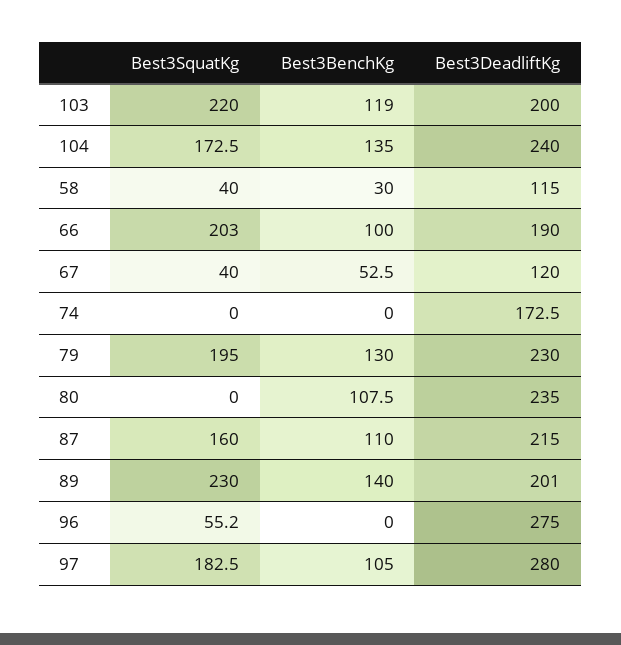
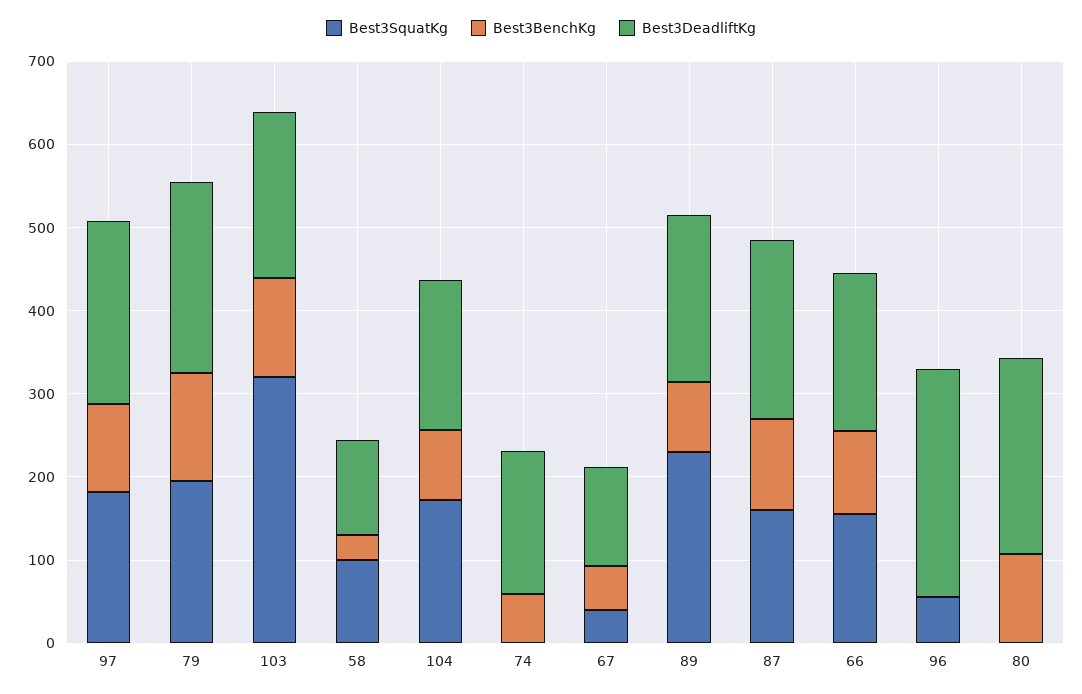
  {
    "Best3SquatKg": {
-     "103": 220,
+     "103": 320,
      "104": 172.5,
-     "58": 40,
+     "58": 100,
-     "66": 203,
+     "66": 160,
      "67": 40,
      "74": 0,
      "79": 195,
      "80": 0,
      "87": 160,
      "89": 230,
      "96": 55.2,
      "97": 182.5
    },
    "Best3BenchKg": {
      "103": 119,
-     "104": 135,
+     "104": 80,
      "58": 30,
      "66": 100,
      "67": 52.5,
-     "74": 0,
+     "74": 60,
      "79": 130,
      "80": 107.5,
      "87": 110,
-     "89": 140,
+     "89": 80,
      "96": 0,
      "97": 105
    },
    "Best3DeadliftKg": {
      "103": 200,
-     "104": 240,
+     "104": 180,
      "58": 115,
      "66": 190,
      "67": 120,
      "74": 172.5,
      "79": 230,
      "80": 235,
      "87": 215,
      "89": 201,
      "96": 275,
-     "97": 280
+     "97": 220
    }
  }

